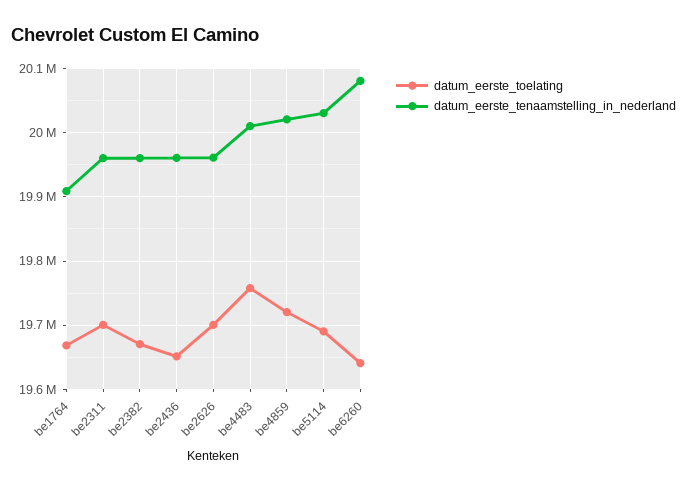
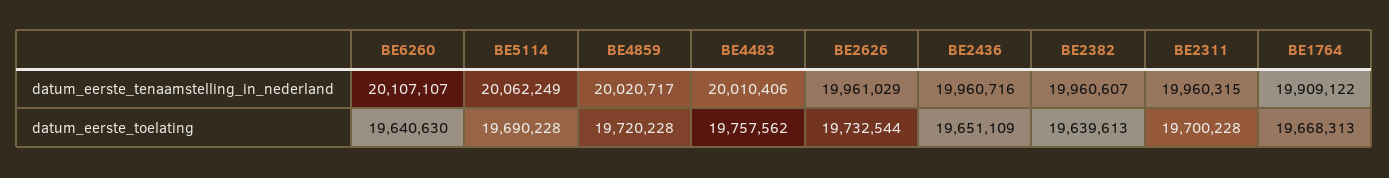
  {
    "datum_eerste_toelating": {
      "be1764": 19668313,
      "be2311": 19700228,
-     "be2382": 19670000,
+     "be2382": 19639613,
      "be2436": 19651109,
-     "be2626": 19700000,
+     "be2626": 19732544,
      "be4483": 19757562,
      "be4859": 19720228,
      "be5114": 19690228,
      "be6260": 19640630
    },
    "datum_eerste_tenaamstelling_in_nederland": {
      "be1764": 19909122,
      "be2311": 19960315,
      "be2382": 19960607,
      "be2436": 19960716,
      "be2626": 19961029,
      "be4483": 20010406,
      "be4859": 20020717,
-     "be5114": 20030000,
+     "be5114": 20062249,
-     "be6260": 20080000
+     "be6260": 20107107
    }
  }

